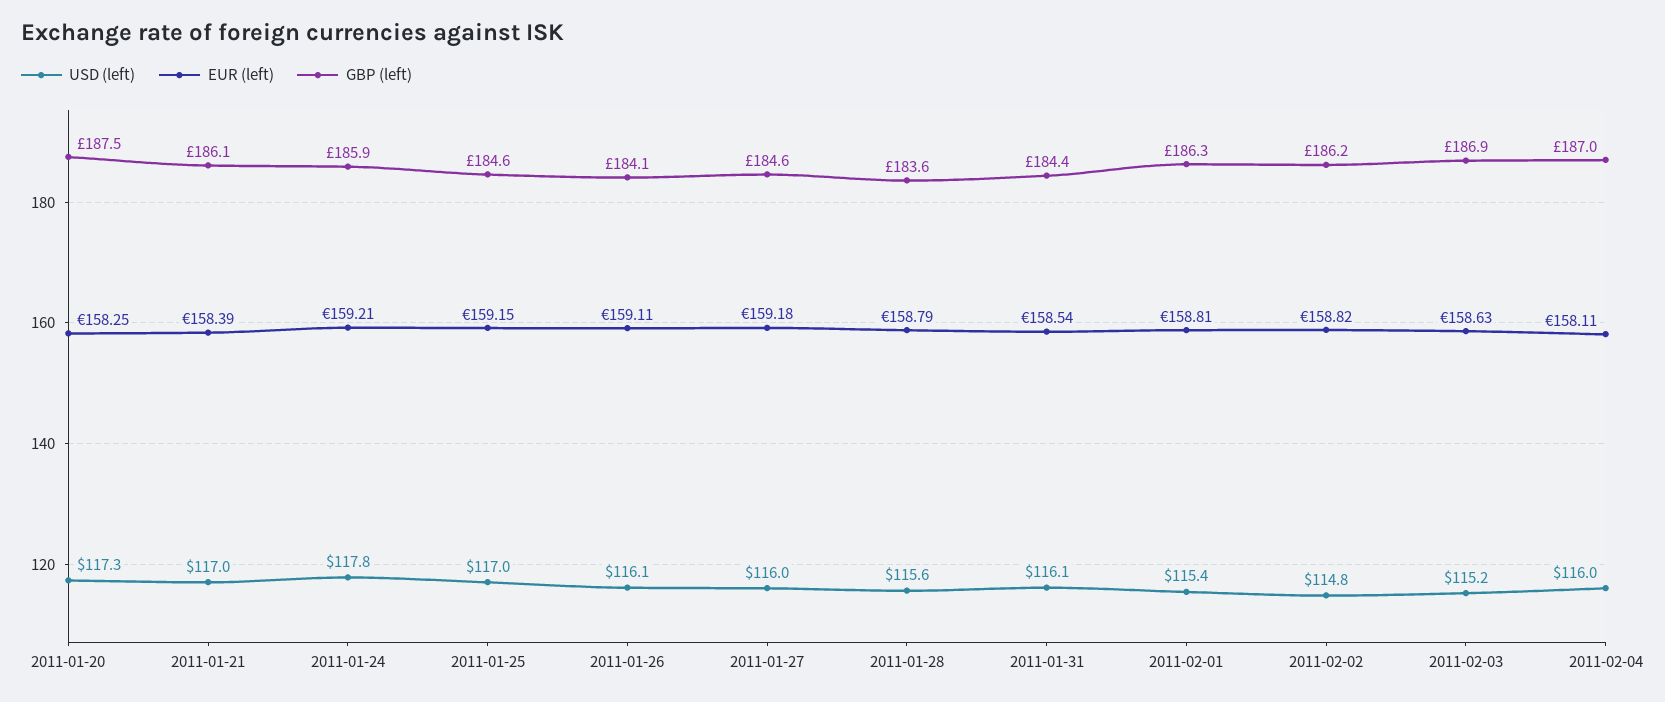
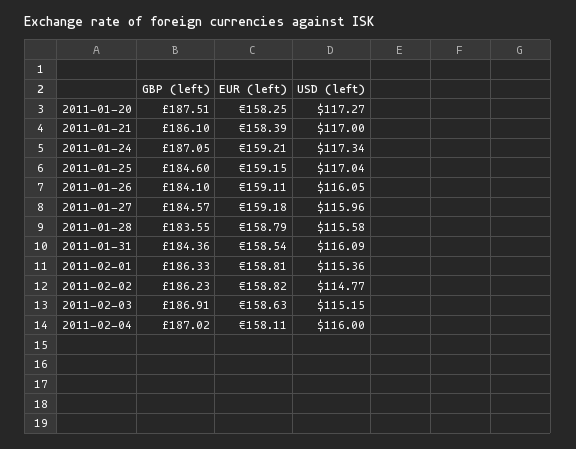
  {
    "USD (left)": {
      "2011-01-20": 117.27,
      "2011-01-21": 117,
-     "2011-01-24": 117.8,
+     "2011-01-24": 117.34,
      "2011-01-25": 117.04,
      "2011-01-26": 116.05,
      "2011-01-27": 115.96,
      "2011-01-28": 115.58,
      "2011-01-31": 116.09,
      "2011-02-01": 115.36,
      "2011-02-02": 114.77,
      "2011-02-03": 115.15,
      "2011-02-04": 116
    },
    "EUR (left)": {
      "2011-01-20": 158.25,
      "2011-01-21": 158.39,
      "2011-01-24": 159.21,
      "2011-01-25": 159.15,
      "2011-01-26": 159.11,
      "2011-01-27": 159.18,
      "2011-01-28": 158.79,
      "2011-01-31": 158.54,
      "2011-02-01": 158.81,
      "2011-02-02": 158.82,
      "2011-02-03": 158.63,
      "2011-02-04": 158.11
    },
    "GBP (left)": {
      "2011-01-20": 187.51,
      "2011-01-21": 186.1,
-     "2011-01-24": 185.9,
+     "2011-01-24": 187.05,
      "2011-01-25": 184.6,
      "2011-01-26": 184.1,
      "2011-01-27": 184.57,
      "2011-01-28": 183.55,
      "2011-01-31": 184.36,
      "2011-02-01": 186.33,
      "2011-02-02": 186.23,
      "2011-02-03": 186.91,
      "2011-02-04": 187.02
    }
  }

